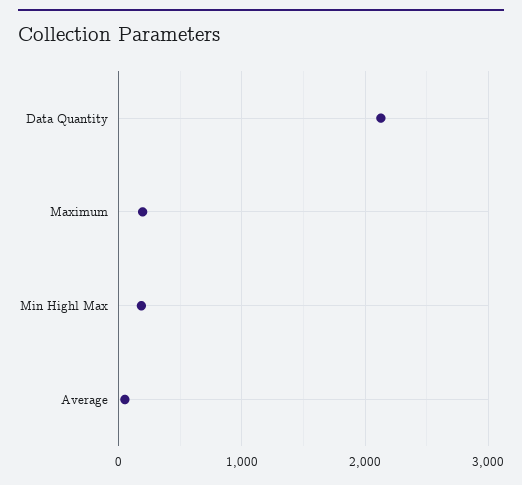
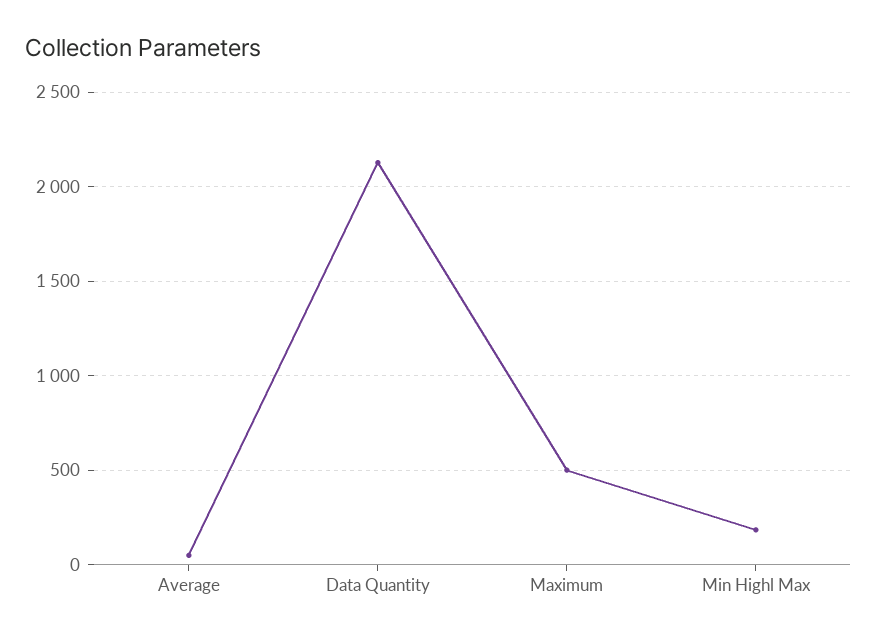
  {
    "Data Quantity": 2150,
-   "Maximum": 200,
+   "Maximum": 500,
    "Min Highl Max": 200,
    "Average": 50
  }

